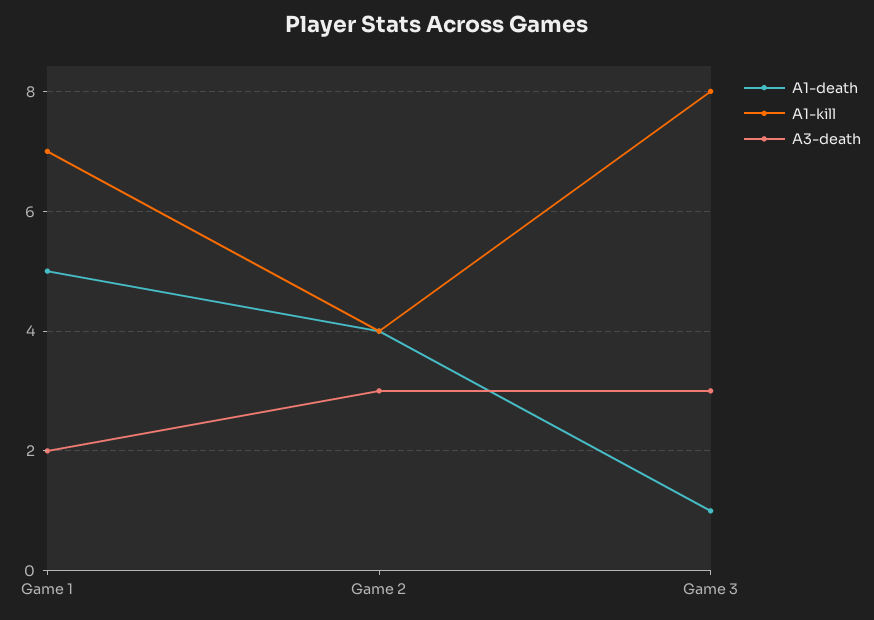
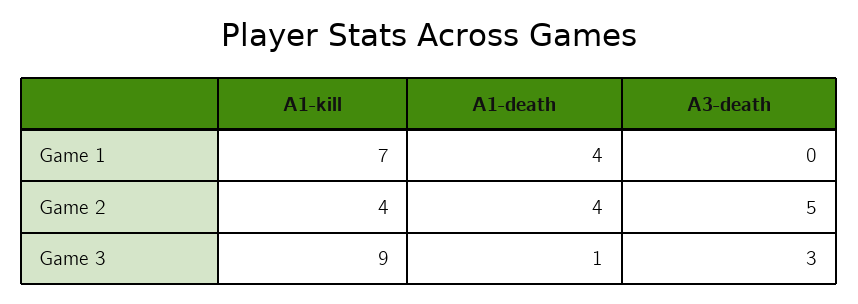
  {
    "A1-death": {
-     "Game 1": 5,
+     "Game 1": 4,
      "Game 2": 4,
      "Game 3": 1
    },
    "A1-kill": {
      "Game 1": 7,
      "Game 2": 4,
-     "Game 3": 8
+     "Game 3": 9
    },
    "A3-death": {
-     "Game 1": 2,
+     "Game 1": 0,
-     "Game 2": 3,
+     "Game 2": 5,
      "Game 3": 3
    }
  }

